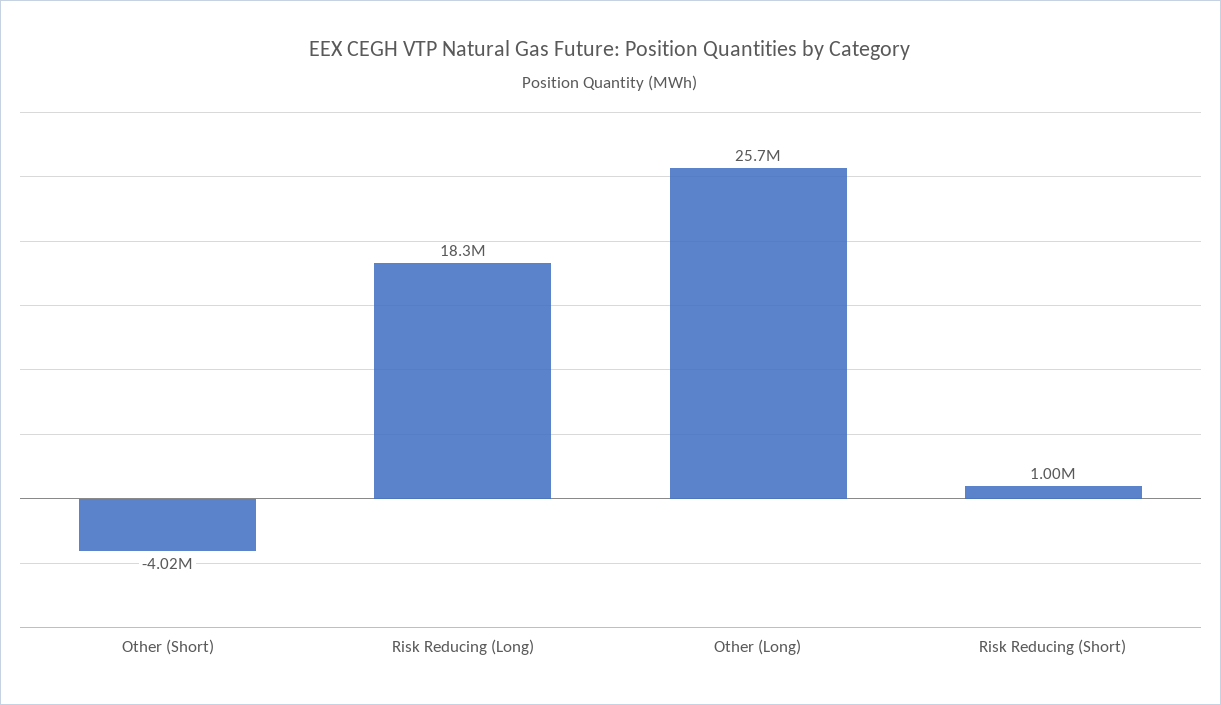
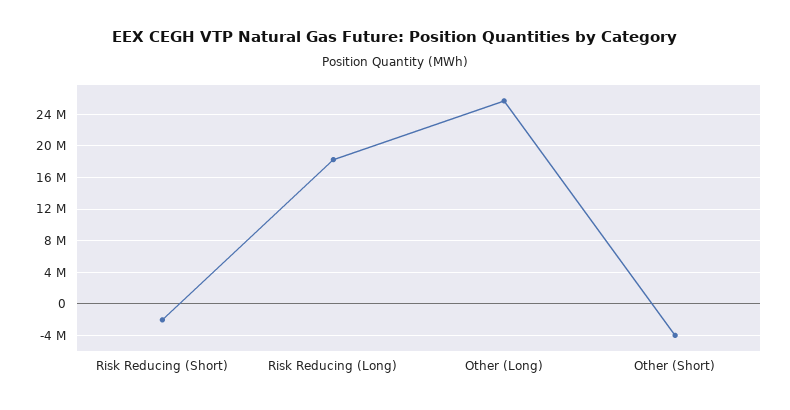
  {
    "Other (Short)": -4020000,
    "Risk Reducing (Long)": 18300000,
    "Other (Long)": 25700000,
-   "Risk Reducing (Short)": 1000000
+   "Risk Reducing (Short)": -2000000
  }

